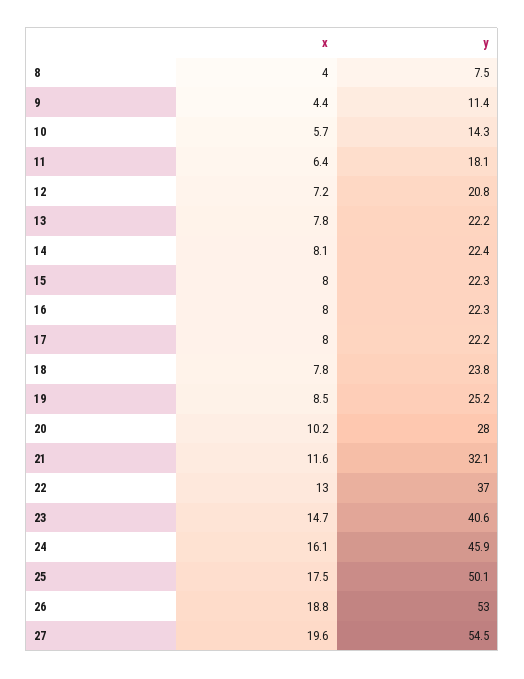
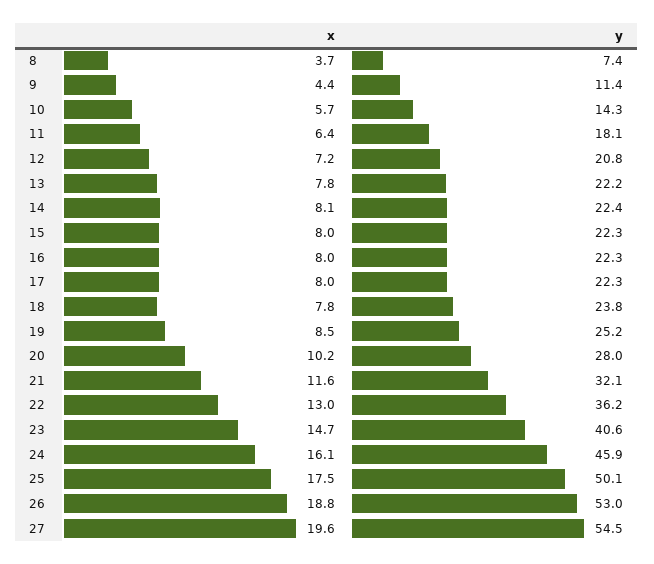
  {
    "x": {
-     "8": 4,
+     "8": 3.7,
      "9": 4.4,
      "10": 5.7,
      "11": 6.4,
      "12": 7.2,
      "13": 7.8,
      "14": 8.1,
      "15": 8,
      "16": 8,
      "17": 8,
      "18": 7.8,
      "19": 8.5,
      "20": 10.2,
      "21": 11.6,
      "22": 13,
      "23": 14.7,
      "24": 16.1,
      "25": 17.5,
      "26": 18.8,
      "27": 19.6
    },
    "y": {
-     "8": 7.5,
+     "8": 7.4,
      "9": 11.4,
      "10": 14.3,
      "11": 18.1,
      "12": 20.8,
      "13": 22.2,
      "14": 22.4,
      "15": 22.3,
      "16": 22.3,
-     "17": 22.2,
+     "17": 22.3,
      "18": 23.8,
      "19": 25.2,
      "20": 28,
      "21": 32.1,
-     "22": 37,
+     "22": 36.2,
      "23": 40.6,
      "24": 45.9,
      "25": 50.1,
      "26": 53,
      "27": 54.5
    }
  }

